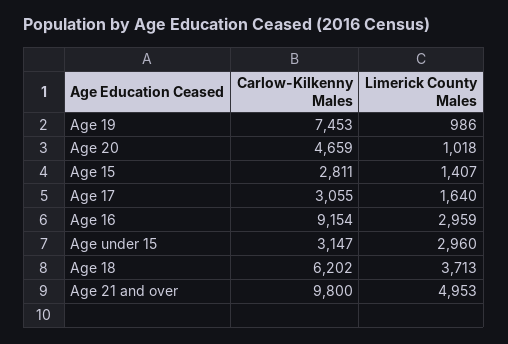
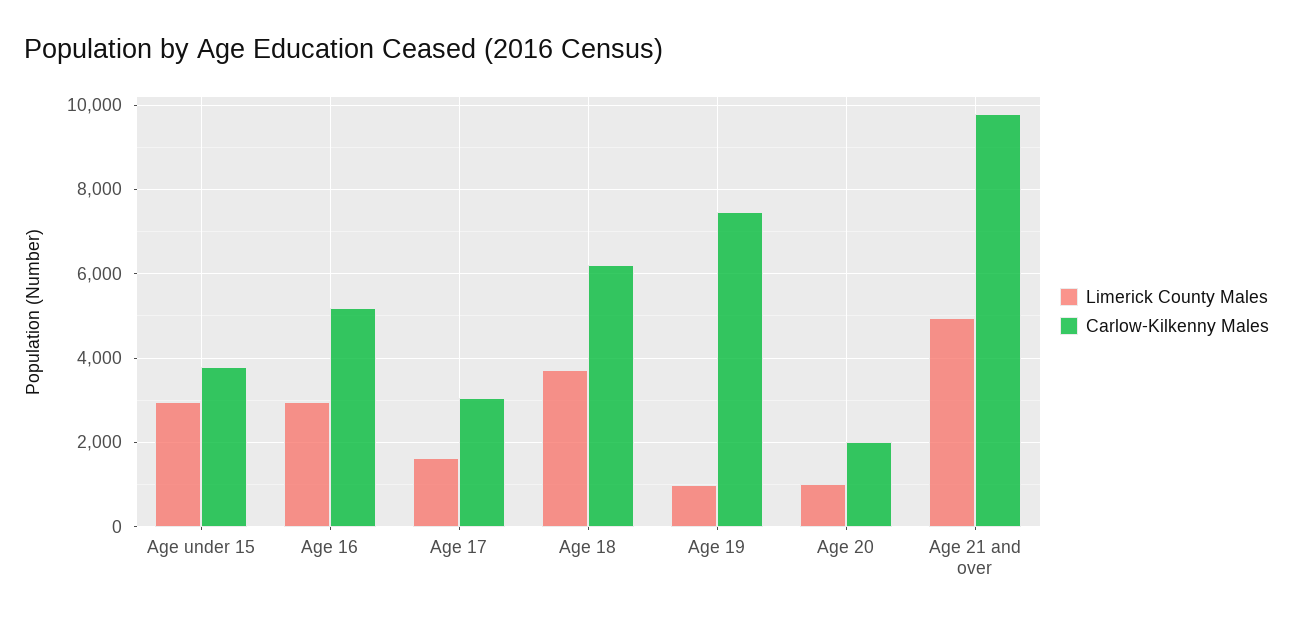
  {
    "Carlow-Kilkenny Males": {
      "Age 19": 7453,
-     "Age 20": 4659,
+     "Age 20": 2000,
-     "Age 15": 2811,
      "Age 17": 3055,
-     "Age 16": 9154,
+     "Age 16": 5200,
-     "Age under 15": 3147,
+     "Age under 15": 3800,
      "Age 18": 6202,
      "Age 21 and over": 9800
    },
    "Limerick County Males": {
      "Age 19": 986,
      "Age 20": 1018,
-     "Age 15": 1407,
      "Age 17": 1640,
      "Age 16": 2959,
      "Age under 15": 2960,
      "Age 18": 3713,
      "Age 21 and over": 4953
    }
  }

